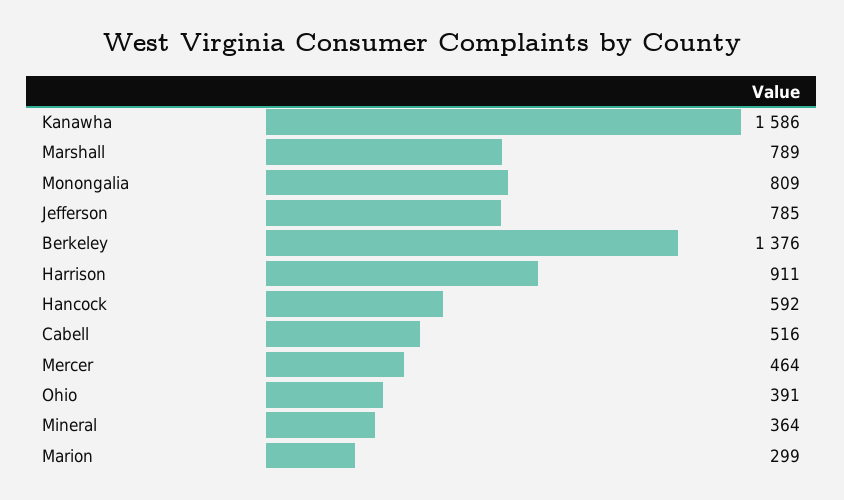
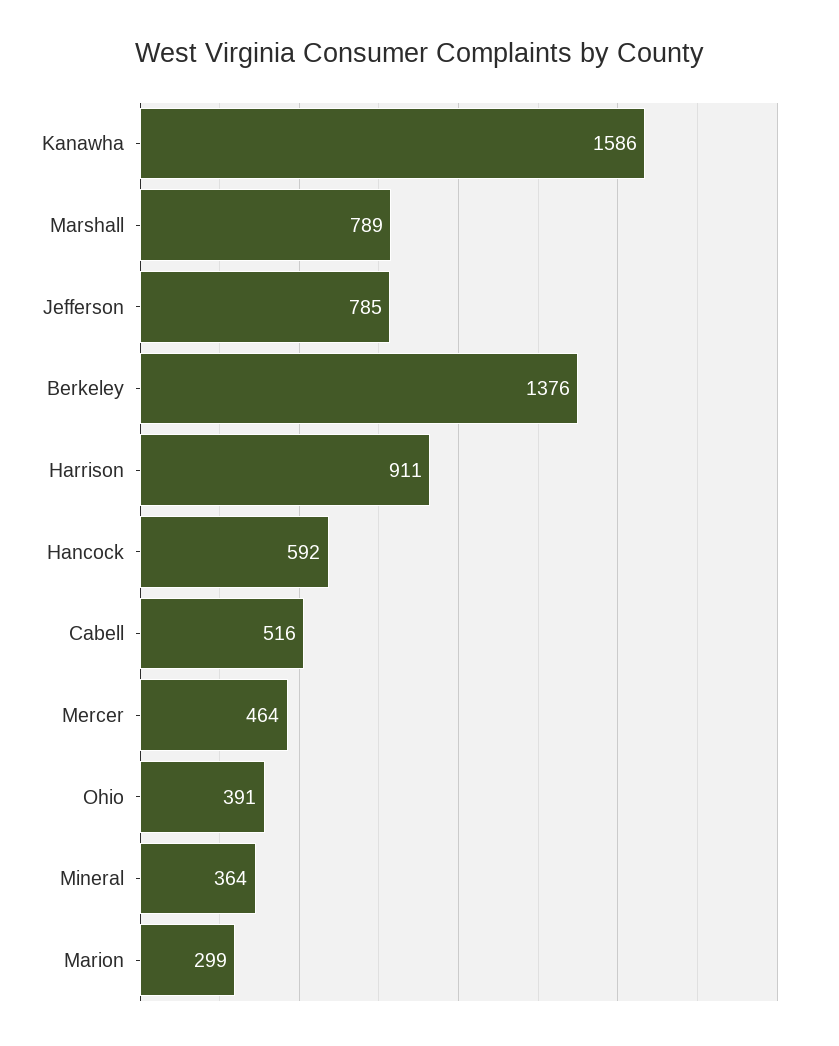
  {
    "Kanawha": 1586,
    "Marshall": 789,
-   "Monongalia": 809,
    "Jefferson": 785,
    "Berkeley": 1376,
    "Harrison": 911,
    "Hancock": 592,
    "Cabell": 516,
    "Mercer": 464,
    "Ohio": 391,
    "Mineral": 364,
    "Marion": 299
  }

